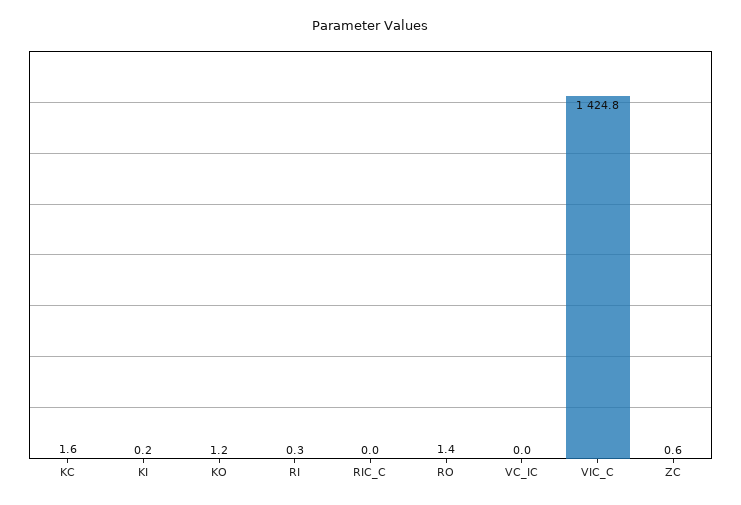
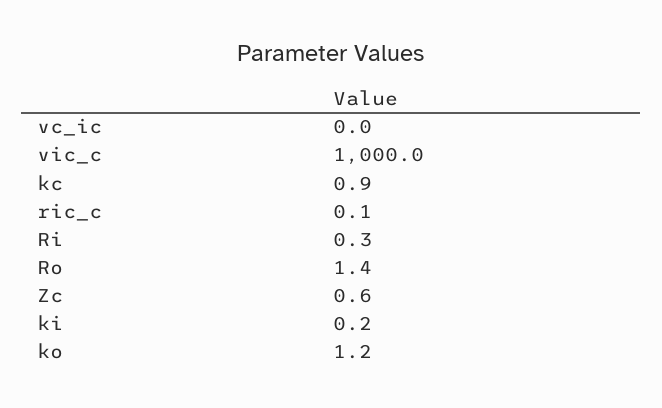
  {
-   "KC": 1.6,
+   "KC": 0.9,
    "KI": 0.2,
    "KO": 1.2,
    "RI": 0.3,
-   "RIC_C": 0,
+   "RIC_C": 0.1,
    "RO": 1.4,
    "VC_IC": 0,
-   "VIC_C": 1424.8,
+   "VIC_C": 1000,
    "ZC": 0.6
  }

